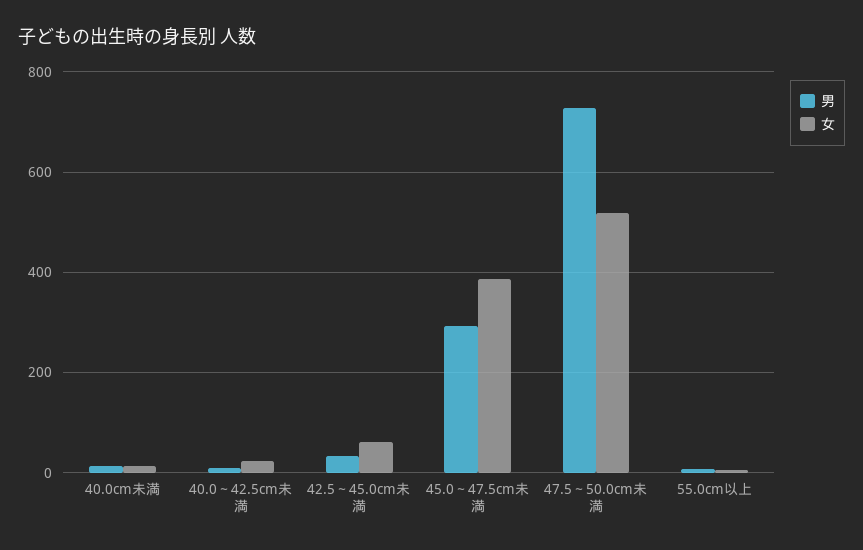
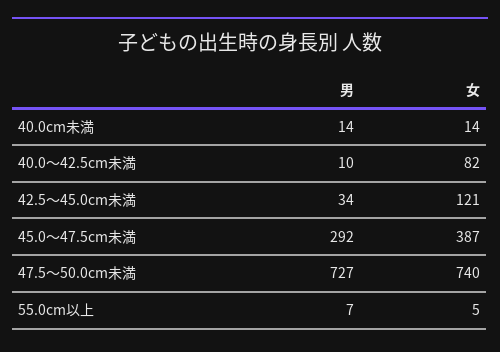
  {
    "男": {
      "40.0cm未満": 14,
      "40.0～42.5cm未満": 10,
      "42.5～45.0cm未満": 34,
      "45.0～47.5cm未満": 292,
      "47.5～50.0cm未満": 727,
      "55.0cm以上": 7
    },
    "女": {
      "40.0cm未満": 14,
-     "40.0～42.5cm未満": 20,
+     "40.0～42.5cm未満": 82,
-     "42.5～45.0cm未満": 60,
+     "42.5～45.0cm未満": 121,
      "45.0～47.5cm未満": 387,
-     "47.5～50.0cm未満": 520,
+     "47.5～50.0cm未満": 740,
      "55.0cm以上": 5
    }
  }

